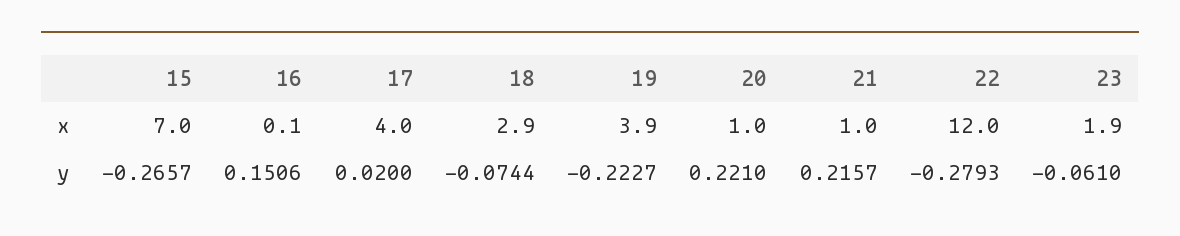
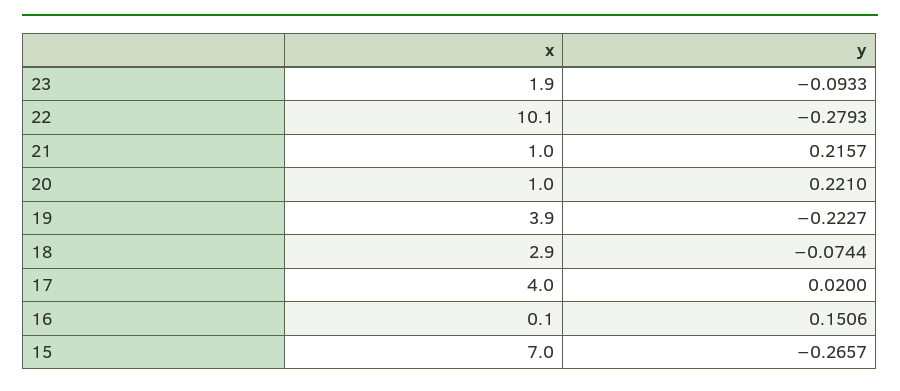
  {
    "15": {
      "x": 7,
      "y": -0.2657
    },
    "16": {
      "x": 0.1,
      "y": 0.1506
    },
    "17": {
      "x": 4,
      "y": 0.02
    },
    "18": {
      "x": 2.9,
      "y": -0.0744
    },
    "19": {
      "x": 3.9,
      "y": -0.2227
    },
    "20": {
      "x": 1,
      "y": 0.221
    },
    "21": {
      "x": 1,
      "y": 0.2157
    },
    "22": {
-     "x": 12,
+     "x": 10.1,
      "y": -0.2793
    },
    "23": {
      "x": 1.9,
-     "y": -0.061
+     "y": -0.0933
    }
  }

